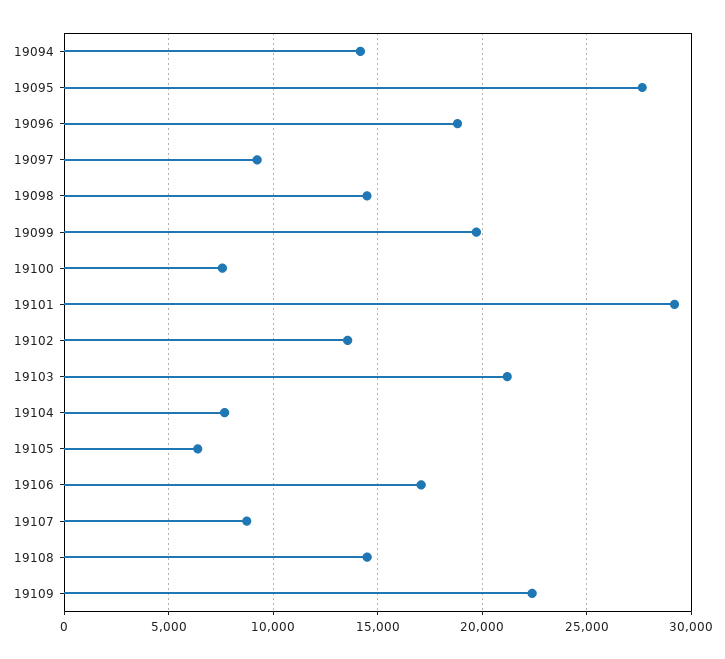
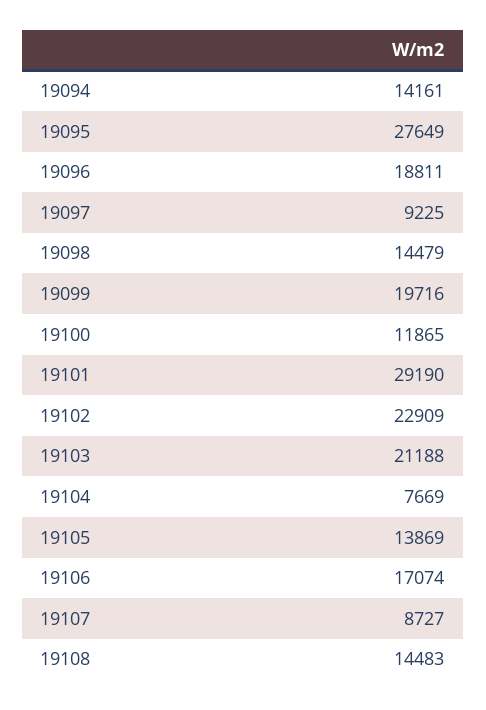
  {
    "19094": 14161,
    "19095": 27649,
    "19096": 18811,
    "19097": 9225,
    "19098": 14479,
    "19099": 19716,
-   "19100": 7500,
+   "19100": 11865,
    "19101": 29190,
-   "19102": 13500,
+   "19102": 22909,
    "19103": 21188,
    "19104": 7669,
-   "19105": 6500,
+   "19105": 13869,
    "19106": 17074,
    "19107": 8727,
-   "19108": 14483,
+   "19108": 14483
-   "19109": 22500
  }

